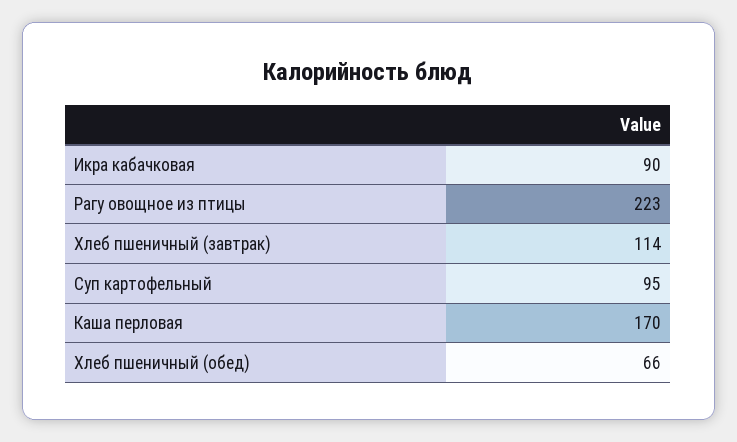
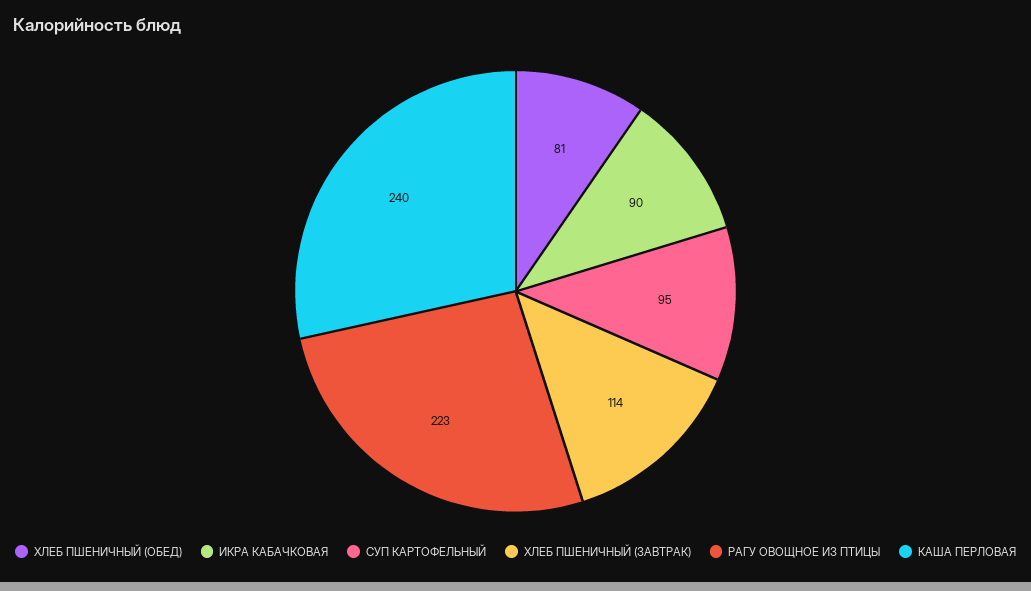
  {
    "Икра кабачковая": 90,
    "Рагу овощное из птицы": 223,
    "Хлеб пшеничный (завтрак)": 114,
    "Суп картофельный": 95,
-   "Каша перловая": 170,
+   "Каша перловая": 240,
-   "Хлеб пшеничный (обед)": 66
+   "Хлеб пшеничный (обед)": 81
  }

